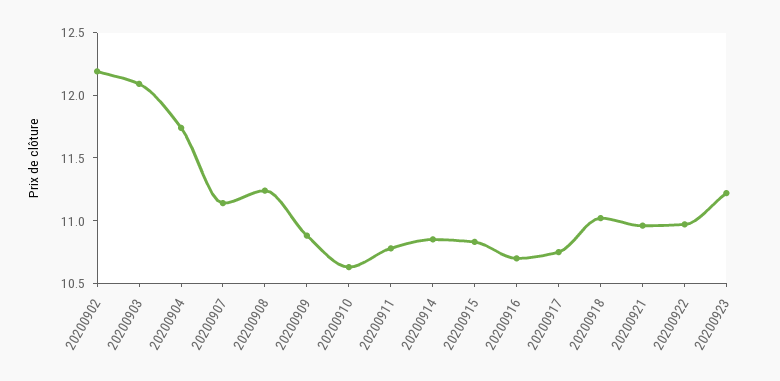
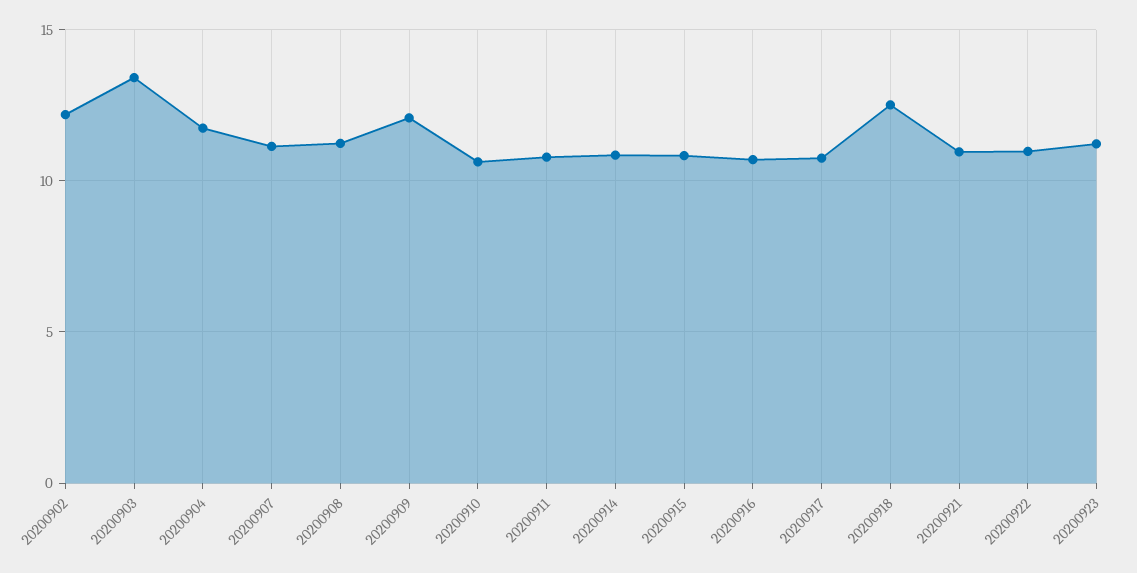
  {
    "20200902": 12.2,
-   "20200903": 12.1,
+   "20200903": 13.5,
    "20200904": 11.7,
    "20200907": 11.1,
    "20200908": 11.2,
-   "20200909": 10.9,
+   "20200909": 12,
    "20200910": 10.6,
    "20200911": 10.8,
    "20200914": 10.9,
    "20200915": 10.8,
    "20200916": 10.7,
    "20200917": 10.8,
-   "20200918": 11,
+   "20200918": 12.5,
    "20200921": 11,
    "20200922": 11,
    "20200923": 11.2
  }

